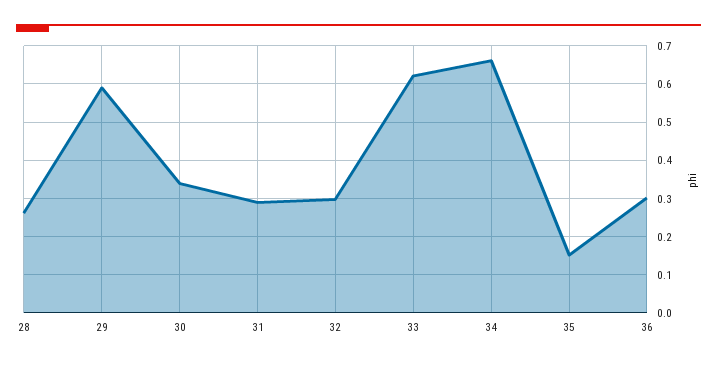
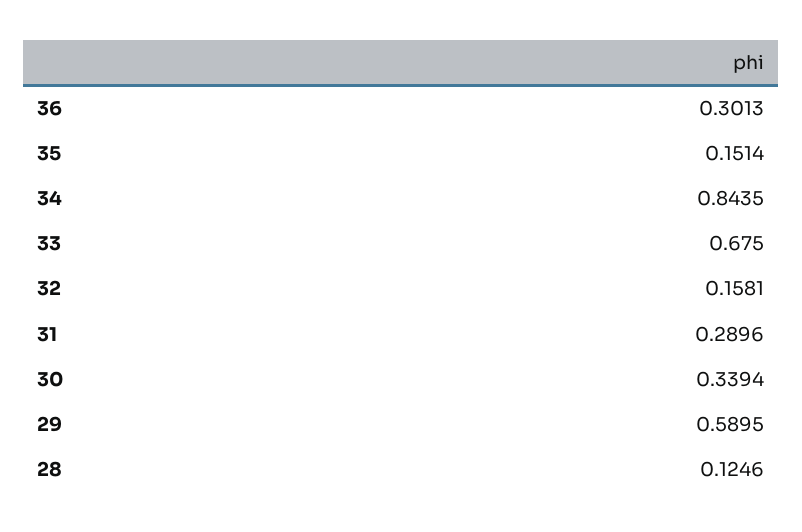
  {
-   "28": 0.26,
+   "28": 0.1246,
    "29": 0.5895,
    "30": 0.3394,
    "31": 0.2896,
-   "32": 0.3,
+   "32": 0.1581,
-   "33": 0.62,
+   "33": 0.675,
-   "34": 0.66,
+   "34": 0.8435,
    "35": 0.1514,
    "36": 0.3013
  }

